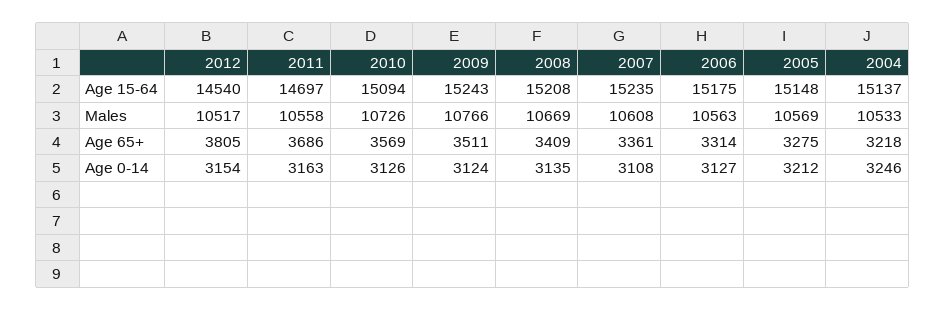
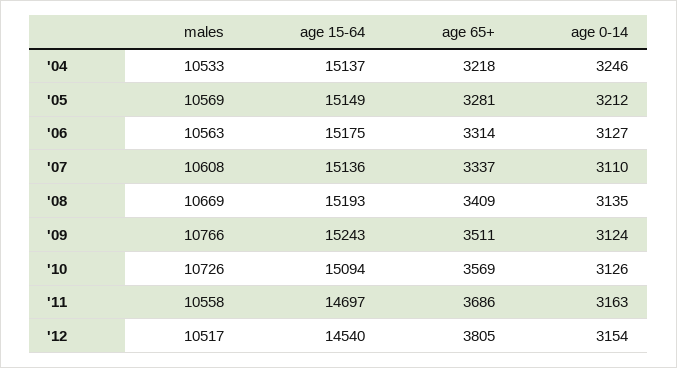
  {
    "2012": {
      "Age 15-64": 14540,
      "Males": 10517,
      "Age 65+": 3805,
      "Age 0-14": 3154
    },
    "2011": {
      "Age 15-64": 14697,
      "Males": 10558,
      "Age 65+": 3686,
      "Age 0-14": 3163
    },
    "2010": {
      "Age 15-64": 15094,
      "Males": 10726,
      "Age 65+": 3569,
      "Age 0-14": 3126
    },
    "2009": {
      "Age 15-64": 15243,
      "Males": 10766,
      "Age 65+": 3511,
      "Age 0-14": 3124
    },
    "2008": {
-     "Age 15-64": 15208,
+     "Age 15-64": 15193,
      "Males": 10669,
      "Age 65+": 3409,
      "Age 0-14": 3135
    },
    "2007": {
-     "Age 15-64": 15235,
+     "Age 15-64": 15136,
      "Males": 10608,
-     "Age 65+": 3361,
+     "Age 65+": 3337,
-     "Age 0-14": 3108
+     "Age 0-14": 3110
    },
    "2006": {
      "Age 15-64": 15175,
      "Males": 10563,
      "Age 65+": 3314,
      "Age 0-14": 3127
    },
    "2005": {
-     "Age 15-64": 15148,
+     "Age 15-64": 15149,
      "Males": 10569,
-     "Age 65+": 3275,
+     "Age 65+": 3281,
      "Age 0-14": 3212
    },
    "2004": {
      "Age 15-64": 15137,
      "Males": 10533,
      "Age 65+": 3218,
      "Age 0-14": 3246
    }
  }

